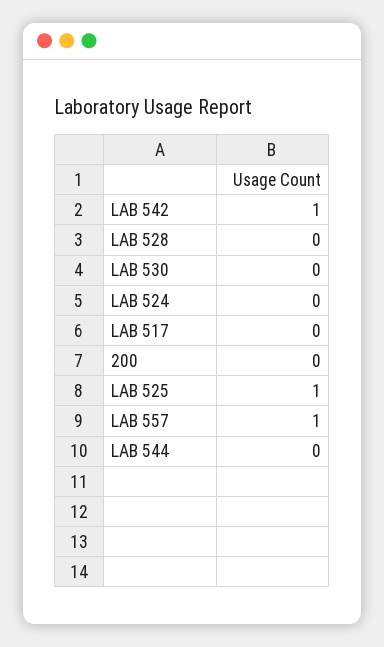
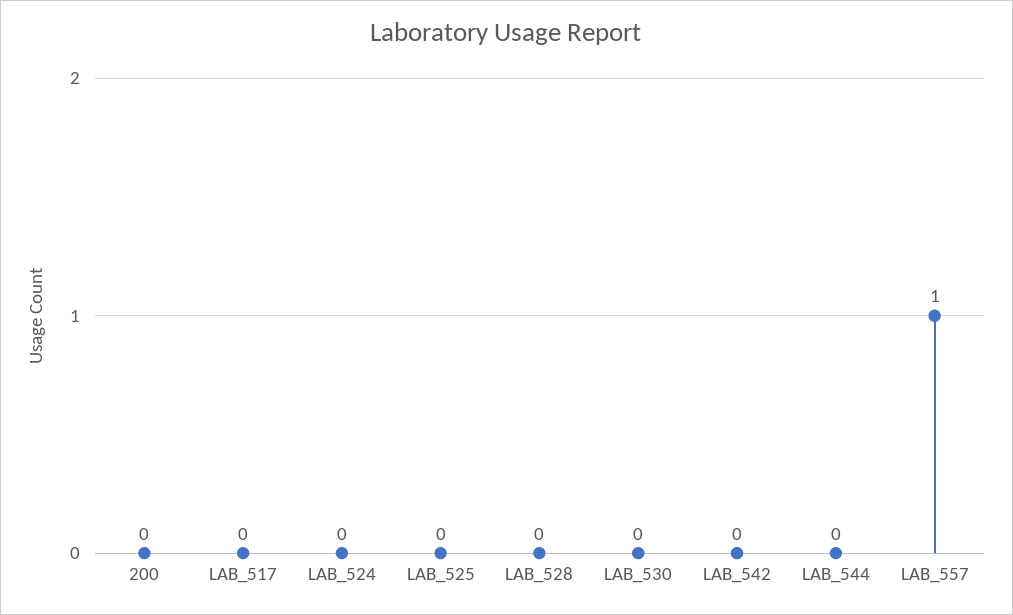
  {
-   "LAB 542": 1,
+   "LAB 542": 0,
    "LAB 528": 0,
    "LAB 530": 0,
    "LAB 524": 0,
    "LAB 517": 0,
    "200": 0,
-   "LAB 525": 1,
+   "LAB 525": 0,
    "LAB 557": 1,
    "LAB 544": 0
  }

